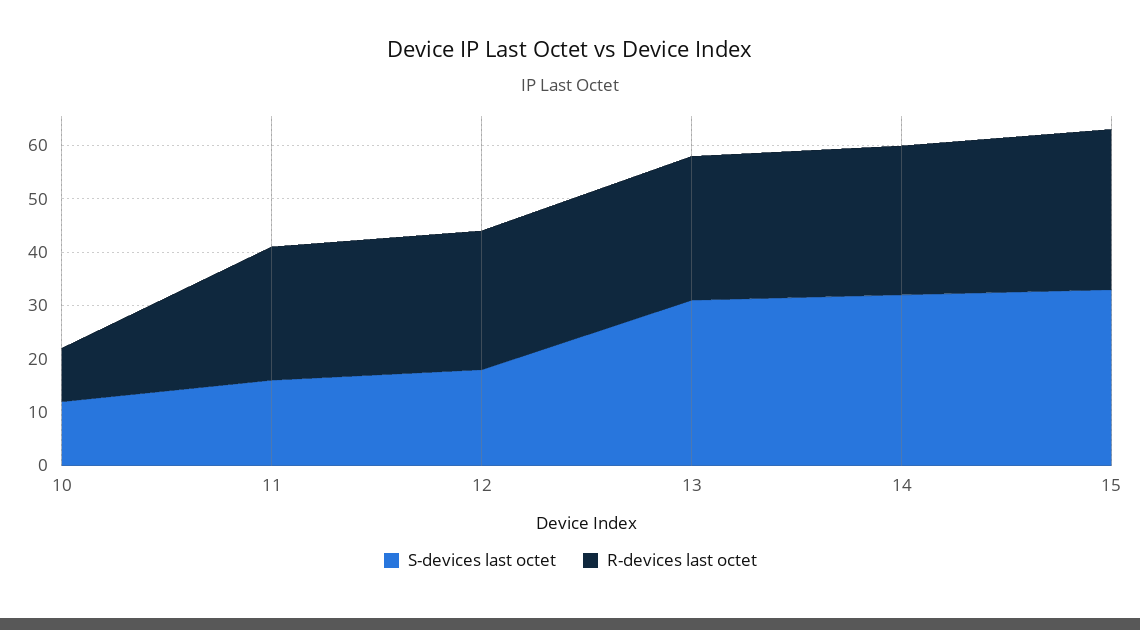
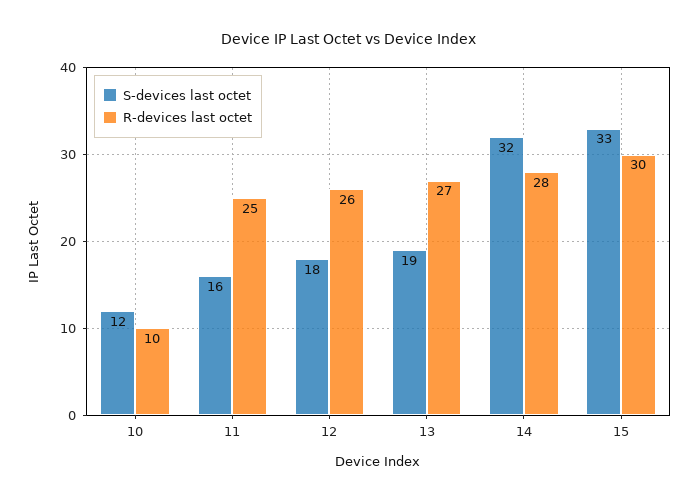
  {
    "S-devices last octet": {
      "10": 12,
      "11": 16,
      "12": 18,
-     "13": 30,
+     "13": 19,
      "14": 32,
      "15": 33
    },
    "R-devices last octet": {
      "10": 10,
      "11": 25,
      "12": 26,
      "13": 27,
      "14": 28,
      "15": 30
    }
  }

